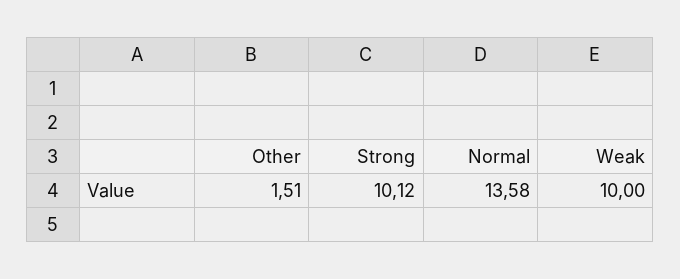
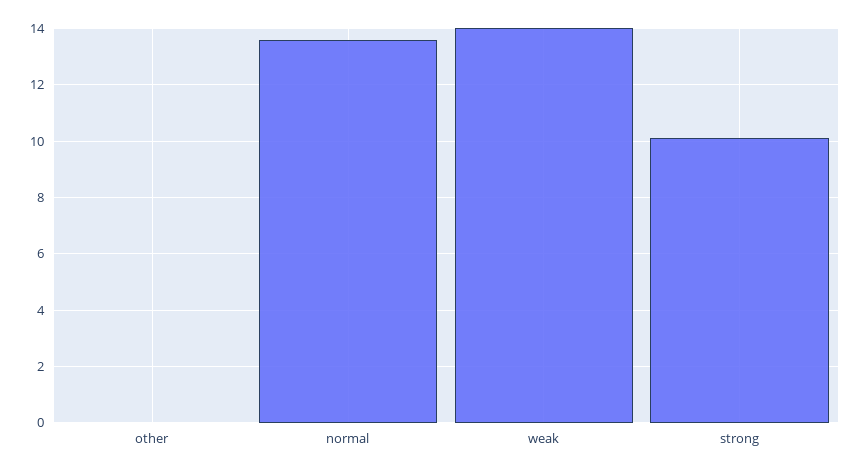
  {
-   "Other": 1.51,
+   "Other": 0,
    "Strong": 10.12,
    "Normal": 13.58,
-   "Weak": 10
+   "Weak": 14
  }

